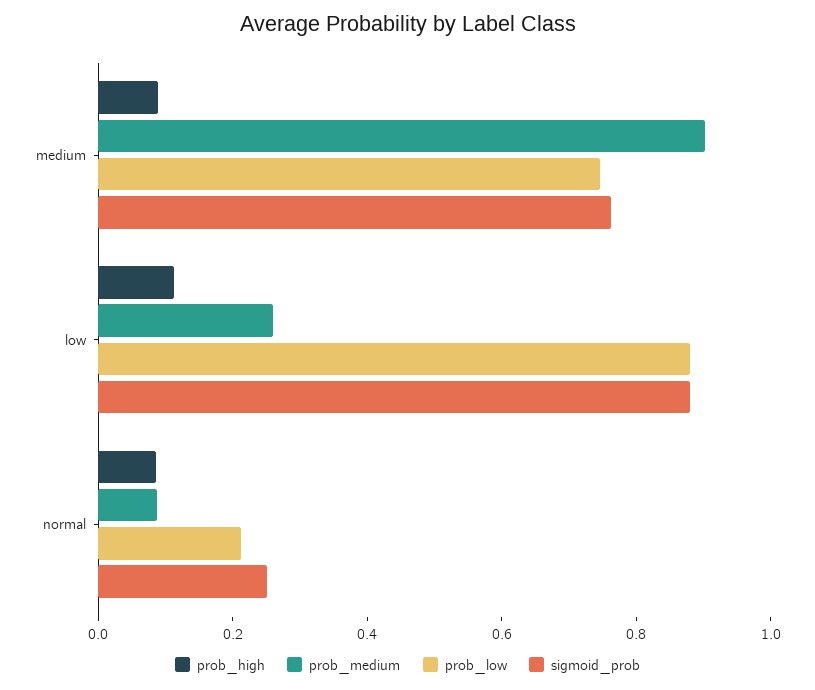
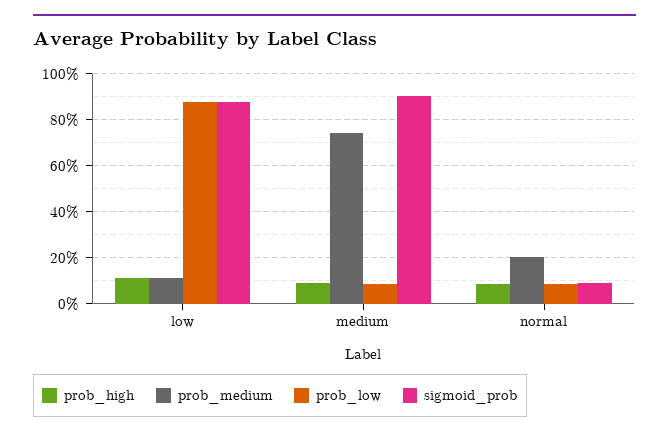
  {
    "prob_high": {
      "medium": 0.1,
      "low": 0.1,
      "normal": 0.1
    },
    "prob_medium": {
-     "medium": 0.9,
+     "medium": 0.75,
-     "low": 0.25,
+     "low": 0.1,
-     "normal": 0.1
+     "normal": 0.2
    },
    "prob_low": {
-     "medium": 0.75,
+     "medium": 0.1,
      "low": 0.9,
-     "normal": 0.2
+     "normal": 0.1
    },
    "sigmoid_prob": {
-     "medium": 0.75,
+     "medium": 0.9,
      "low": 0.9,
-     "normal": 0.25
+     "normal": 0.1
    }
  }

